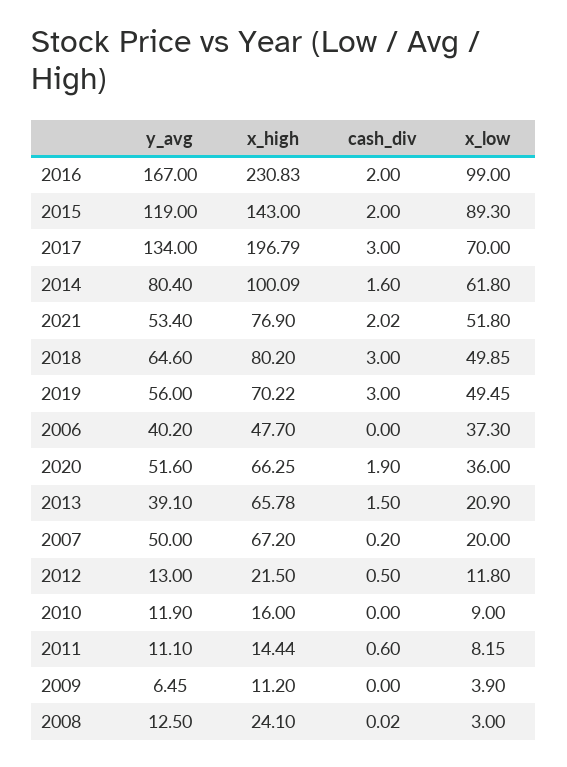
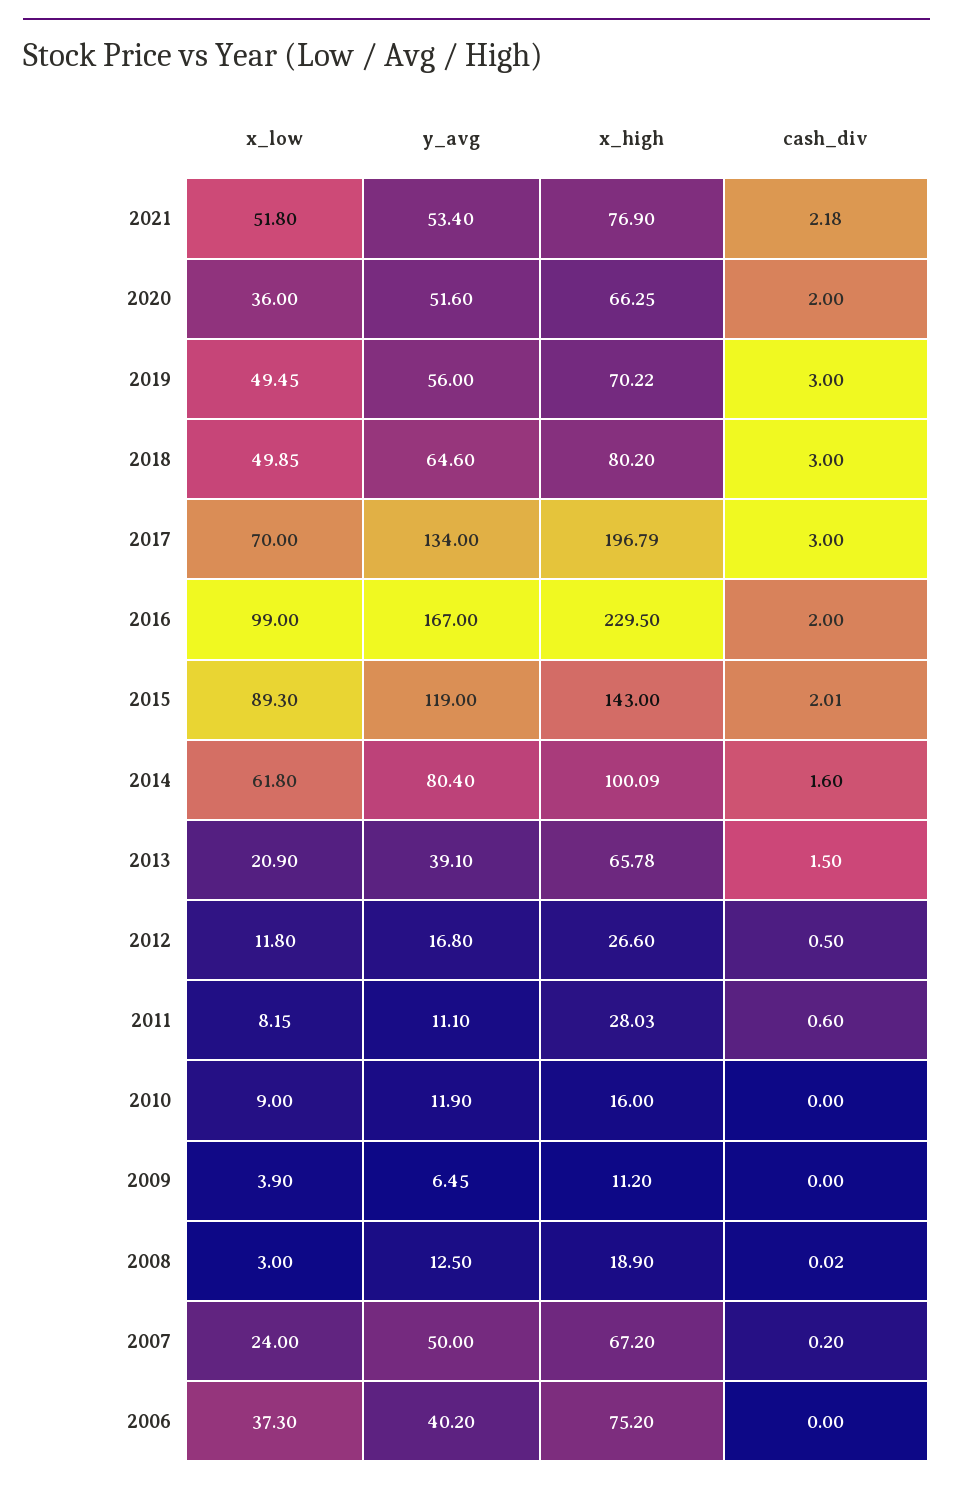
  {
    "y_avg": {
      "2016": 167,
      "2015": 119,
      "2017": 134,
      "2014": 80.4,
      "2021": 53.4,
      "2018": 64.6,
      "2019": 56,
      "2006": 40.2,
      "2020": 51.6,
      "2013": 39.1,
      "2007": 50,
-     "2012": 13,
+     "2012": 16.8,
      "2010": 11.9,
      "2011": 11.1,
      "2009": 6.45,
      "2008": 12.5
    },
    "x_high": {
-     "2016": 230.83,
+     "2016": 229.5,
      "2015": 143,
      "2017": 196.79,
      "2014": 100.09,
      "2021": 76.9,
      "2018": 80.2,
      "2019": 70.22,
-     "2006": 47.7,
+     "2006": 75.2,
      "2020": 66.25,
      "2013": 65.78,
      "2007": 67.2,
-     "2012": 21.5,
+     "2012": 26.6,
      "2010": 16,
-     "2011": 14.44,
+     "2011": 28.03,
      "2009": 11.2,
-     "2008": 24.1
+     "2008": 18.9
    },
    "cash_div": {
      "2016": 2,
-     "2015": 2,
+     "2015": 2.01,
      "2017": 3,
      "2014": 1.6,
-     "2021": 2.02,
+     "2021": 2.18,
      "2018": 3,
      "2019": 3,
      "2006": 0,
-     "2020": 1.9,
+     "2020": 2,
      "2013": 1.5,
      "2007": 0.2,
      "2012": 0.5,
      "2010": 0,
      "2011": 0.6,
      "2009": 0,
      "2008": 0.02
    },
    "x_low": {
      "2016": 99,
      "2015": 89.3,
      "2017": 70,
      "2014": 61.8,
      "2021": 51.8,
      "2018": 49.85,
      "2019": 49.45,
      "2006": 37.3,
      "2020": 36,
      "2013": 20.9,
-     "2007": 20,
+     "2007": 24,
      "2012": 11.8,
      "2010": 9,
      "2011": 8.15,
      "2009": 3.9,
      "2008": 3
    }
  }

